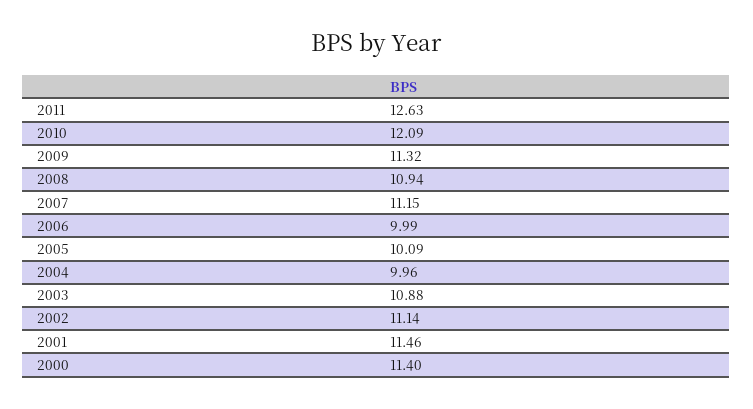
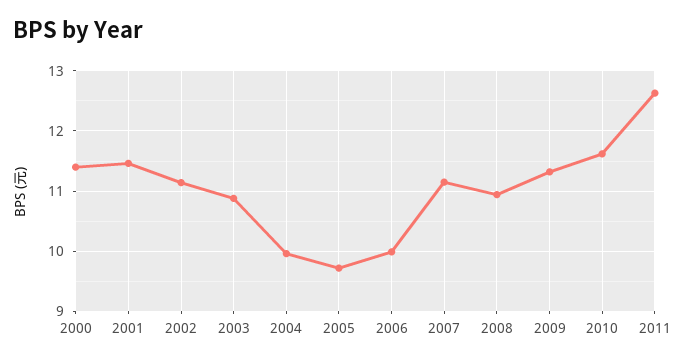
  {
    "2011": 12.63,
-   "2010": 12.09,
+   "2010": 11.6,
    "2009": 11.32,
    "2008": 10.94,
    "2007": 11.15,
    "2006": 9.99,
-   "2005": 10.09,
+   "2005": 9.7,
    "2004": 9.96,
    "2003": 10.88,
    "2002": 11.14,
    "2001": 11.46,
    "2000": 11.4
  }

